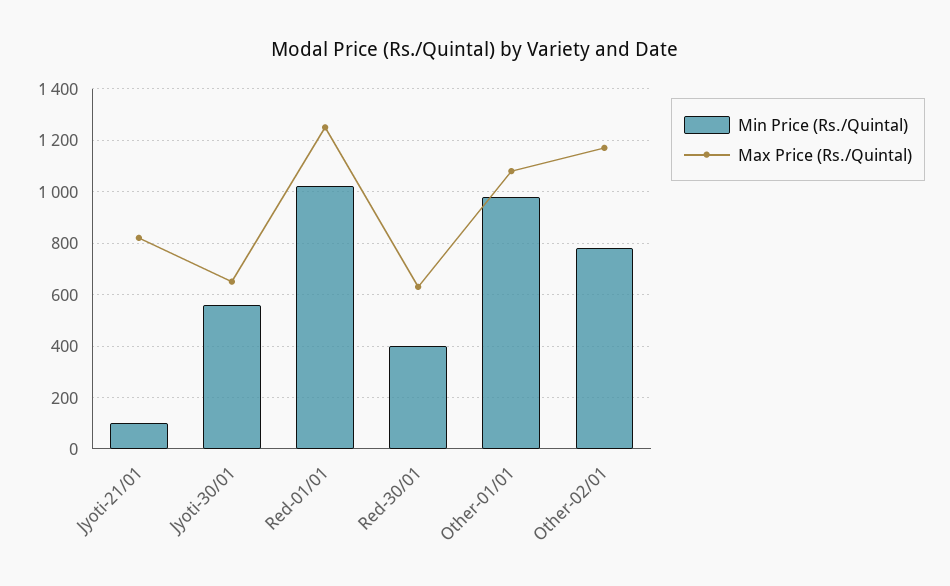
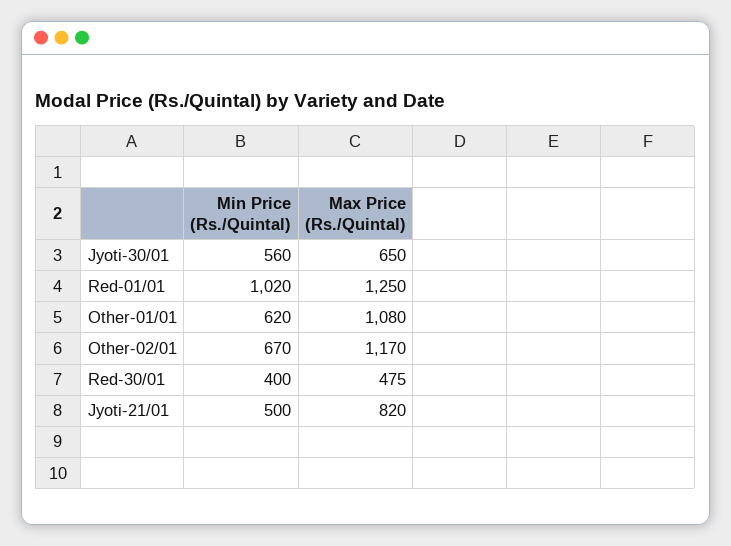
  {
    "Min Price (Rs./Quintal)": {
-     "Jyoti-21/01": 100,
+     "Jyoti-21/01": 500,
      "Jyoti-30/01": 560,
      "Red-01/01": 1020,
      "Red-30/01": 400,
-     "Other-01/01": 975,
+     "Other-01/01": 620,
-     "Other-02/01": 775
+     "Other-02/01": 670
    },
    "Max Price (Rs./Quintal)": {
      "Jyoti-21/01": 820,
      "Jyoti-30/01": 650,
      "Red-01/01": 1250,
-     "Red-30/01": 625,
+     "Red-30/01": 475,
      "Other-01/01": 1080,
      "Other-02/01": 1170
    }
  }

